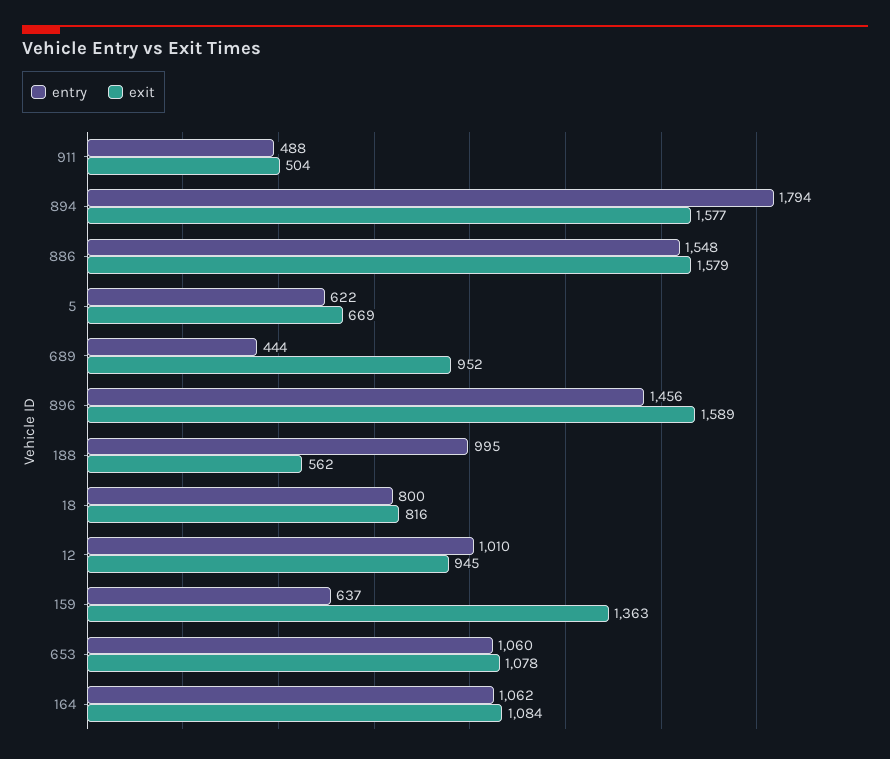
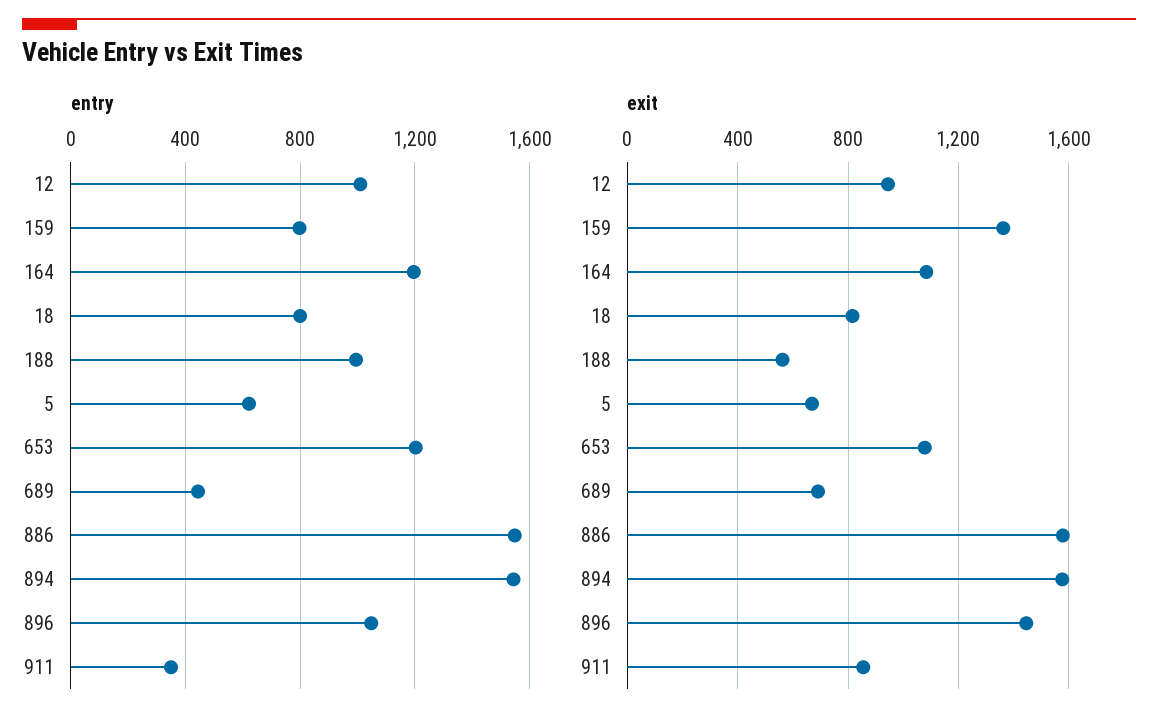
  {
    "entry": {
-     "911": 488,
+     "911": 350,
-     "894": 1794,
+     "894": 1550,
      "886": 1548,
      "5": 622,
      "689": 444,
-     "896": 1456,
+     "896": 1050,
      "188": 995,
      "18": 800,
      "12": 1010,
-     "159": 637,
+     "159": 800,
-     "653": 1060,
+     "653": 1200,
-     "164": 1062
+     "164": 1200
    },
    "exit": {
-     "911": 504,
+     "911": 850,
      "894": 1577,
      "886": 1579,
      "5": 669,
-     "689": 952,
+     "689": 700,
-     "896": 1589,
+     "896": 1450,
      "188": 562,
      "18": 816,
      "12": 945,
      "159": 1363,
      "653": 1078,
      "164": 1084
    }
  }

